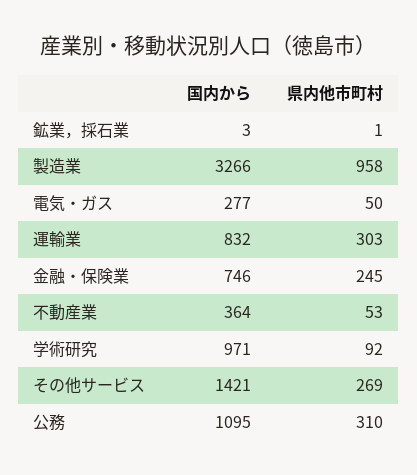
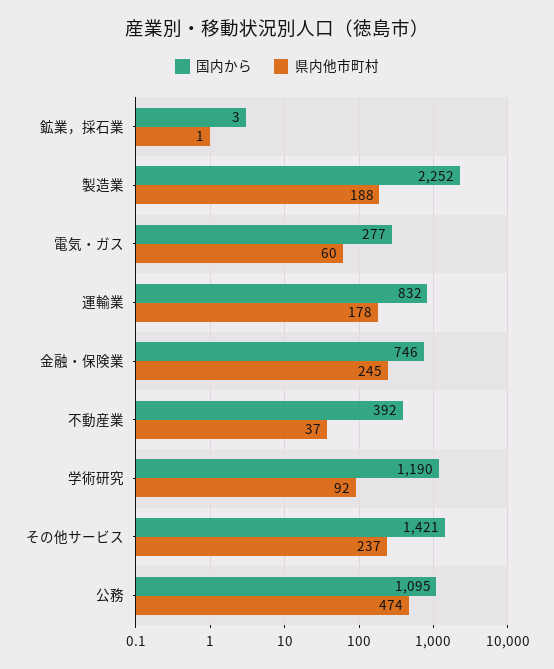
  {
    "国内から": {
      "鉱業，採石業": 3,
-     "製造業": 3266,
+     "製造業": 2252,
      "電気・ガス": 277,
      "運輸業": 832,
      "金融・保険業": 746,
-     "不動産業": 364,
+     "不動産業": 392,
-     "学術研究": 971,
+     "学術研究": 1190,
      "その他サービス": 1421,
      "公務": 1095
    },
    "県内他市町村": {
      "鉱業，採石業": 1,
-     "製造業": 958,
+     "製造業": 188,
-     "電気・ガス": 50,
+     "電気・ガス": 60,
-     "運輸業": 303,
+     "運輸業": 178,
      "金融・保険業": 245,
-     "不動産業": 53,
+     "不動産業": 37,
      "学術研究": 92,
-     "その他サービス": 269,
+     "その他サービス": 237,
-     "公務": 310
+     "公務": 474
    }
  }

